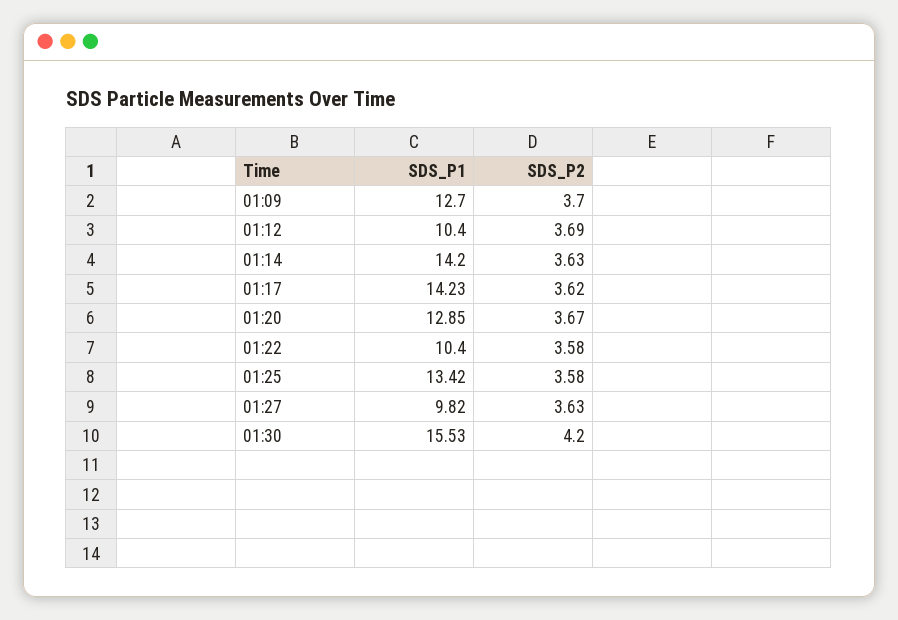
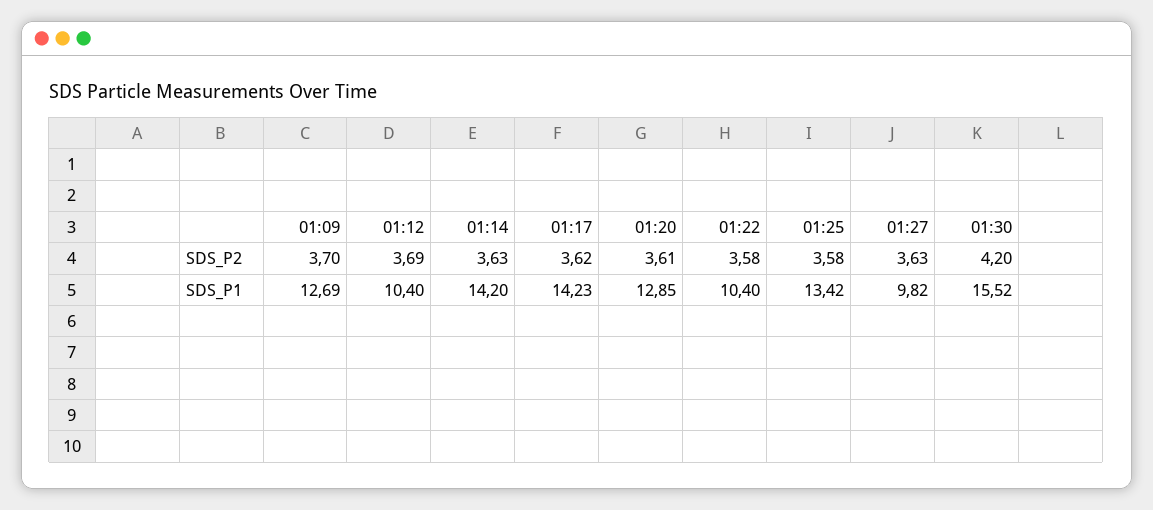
  {
    "SDS_P1": {
-     "01:09": 12.7,
+     "01:09": 12.69,
      "01:12": 10.4,
      "01:14": 14.2,
      "01:17": 14.23,
      "01:20": 12.85,
      "01:22": 10.4,
      "01:25": 13.42,
      "01:27": 9.82,
-     "01:30": 15.53
+     "01:30": 15.52
    },
    "SDS_P2": {
      "01:09": 3.7,
      "01:12": 3.69,
      "01:14": 3.63,
      "01:17": 3.62,
-     "01:20": 3.67,
+     "01:20": 3.61,
      "01:22": 3.58,
      "01:25": 3.58,
      "01:27": 3.63,
      "01:30": 4.2
    }
  }

